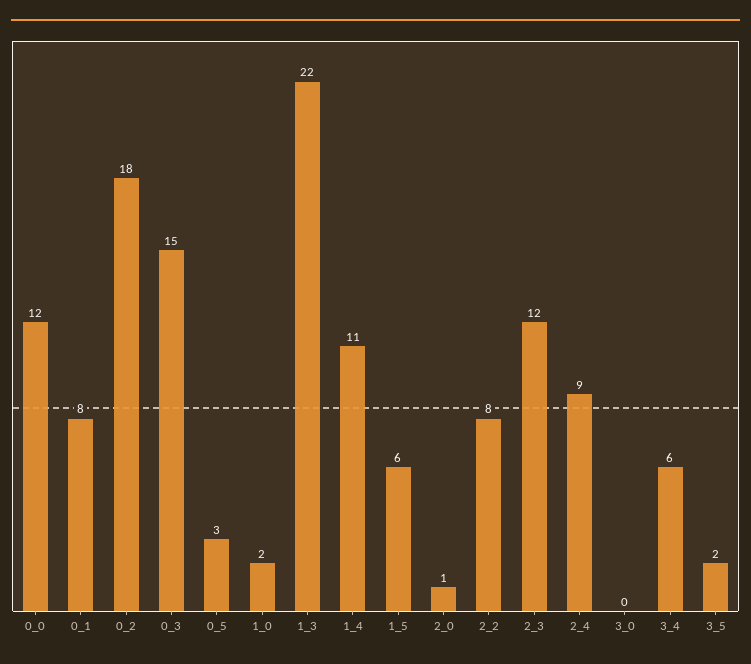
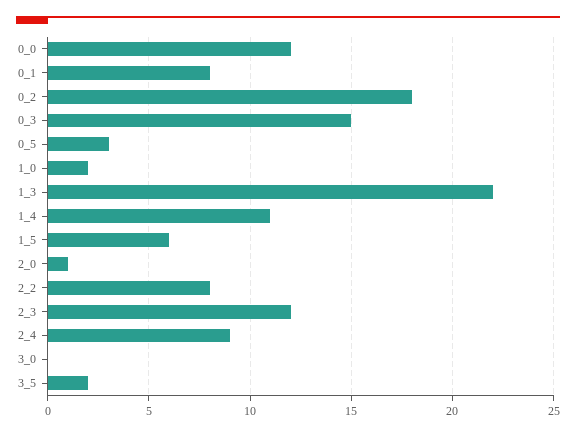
  {
    "0_0": 12,
    "0_1": 8,
    "0_2": 18,
    "0_3": 15,
    "0_5": 3,
    "1_0": 2,
    "1_3": 22,
    "1_4": 11,
    "1_5": 6,
    "2_0": 1,
    "2_2": 8,
    "2_3": 12,
    "2_4": 9,
    "3_0": 0,
-   "3_4": 6,
    "3_5": 2
  }

